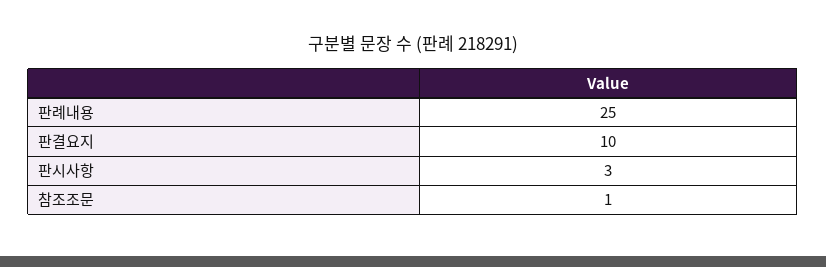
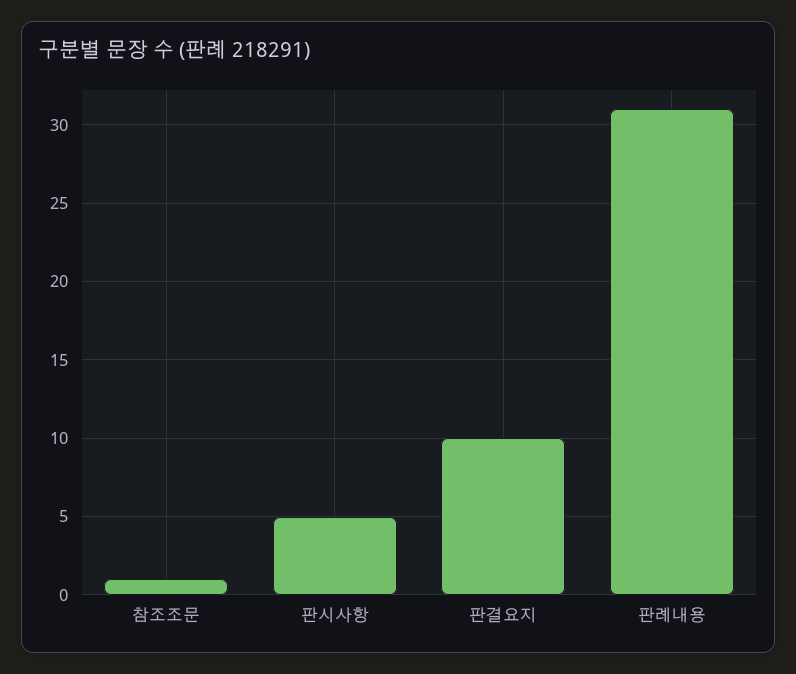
  {
-   "판례내용": 25,
+   "판례내용": 31,
    "판결요지": 10,
-   "판시사항": 3,
+   "판시사항": 5,
    "참조조문": 1
  }

